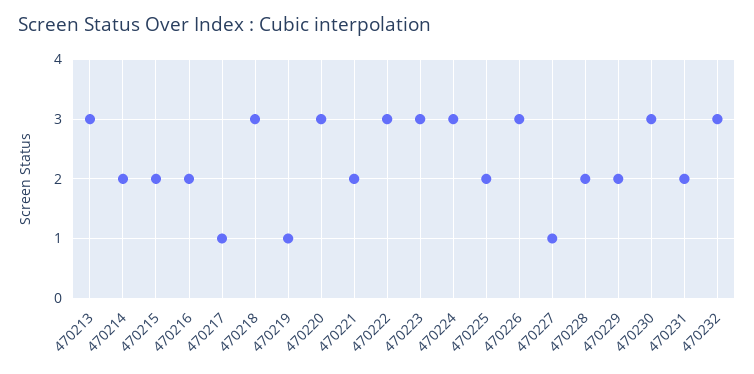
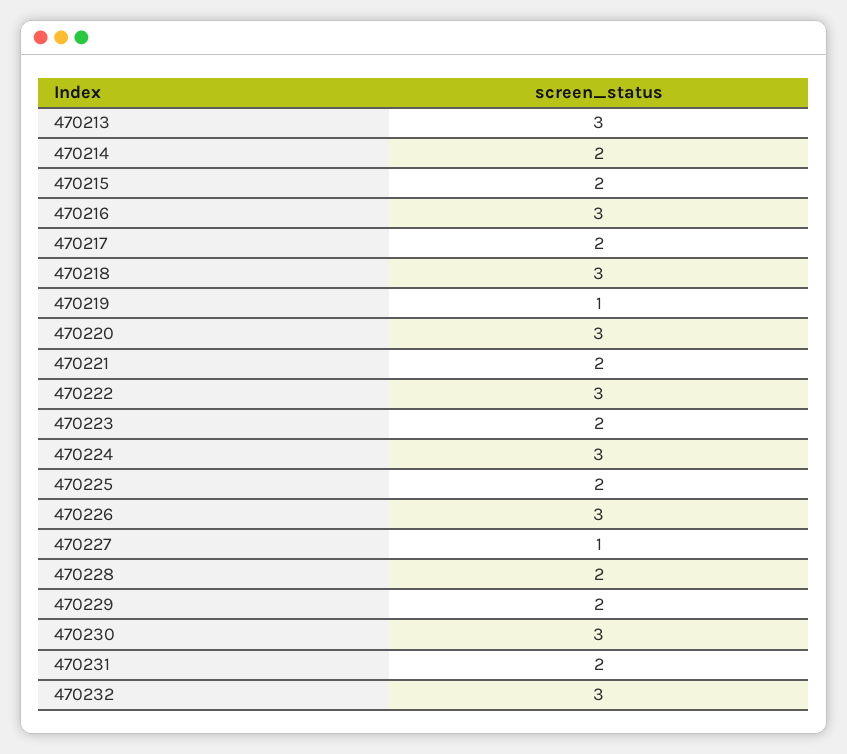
  {
    "470213": 3,
    "470214": 2,
    "470215": 2,
-   "470216": 2,
+   "470216": 3,
-   "470217": 1,
+   "470217": 2,
    "470218": 3,
    "470219": 1,
    "470220": 3,
    "470221": 2,
    "470222": 3,
-   "470223": 3,
+   "470223": 2,
    "470224": 3,
    "470225": 2,
    "470226": 3,
    "470227": 1,
    "470228": 2,
    "470229": 2,
    "470230": 3,
    "470231": 2,
    "470232": 3
  }

